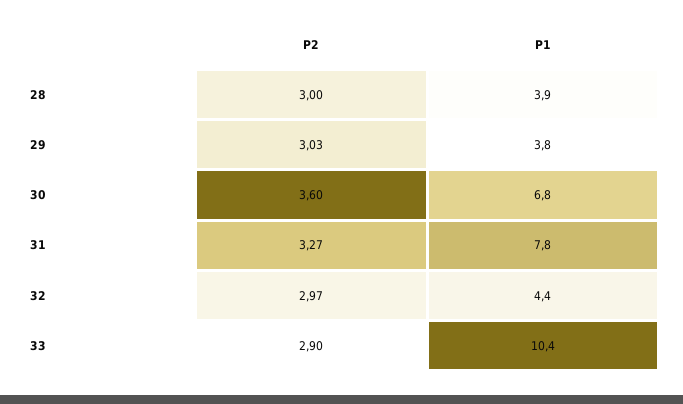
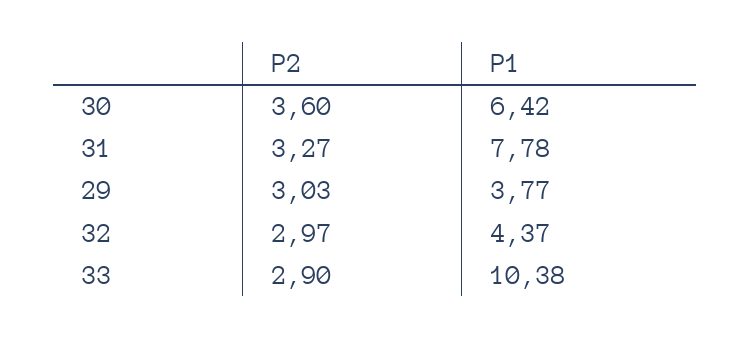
  {
    "P2": {
-     "28": 3,
      "29": 3.03,
      "30": 3.6,
      "31": 3.27,
      "32": 2.97,
      "33": 2.9
    },
    "P1": {
-     "28": 3.9,
      "29": 3.77,
-     "30": 6.8,
+     "30": 6.42,
      "31": 7.78,
      "32": 4.37,
      "33": 10.38
    }
  }

